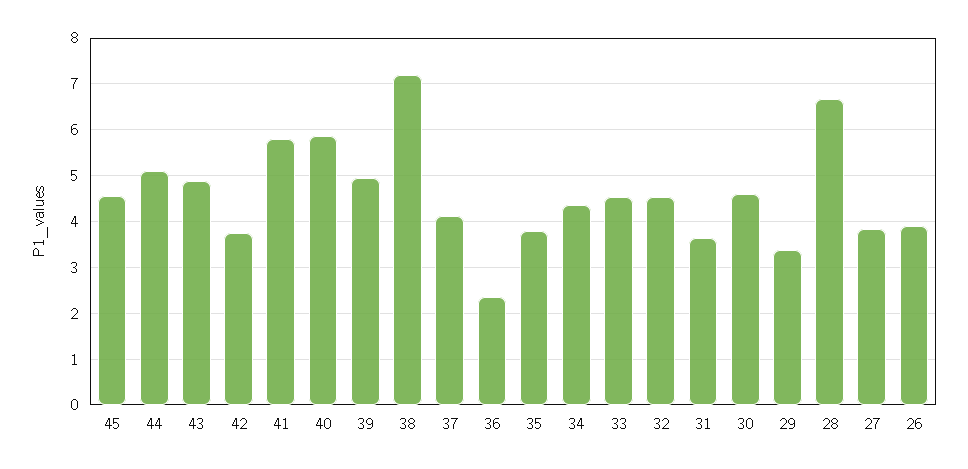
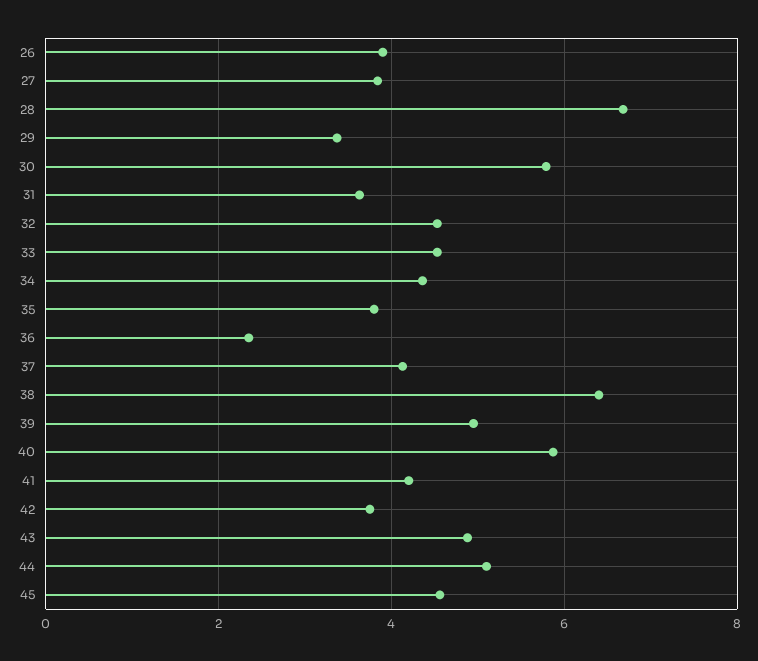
  {
    "45": 4.6,
    "44": 5.2,
    "43": 4.8,
    "42": 3.8,
-   "41": 5.8,
+   "41": 4.2,
    "40": 5.8,
    "39": 5,
-   "38": 7.2,
+   "38": 6.4,
    "37": 4.2,
    "36": 2.4,
    "35": 3.8,
    "34": 4.4,
    "33": 4.6,
    "32": 4.6,
    "31": 3.6,
-   "30": 4.6,
+   "30": 5.8,
    "29": 3.4,
    "28": 6.6,
    "27": 3.8,
    "26": 4
  }

